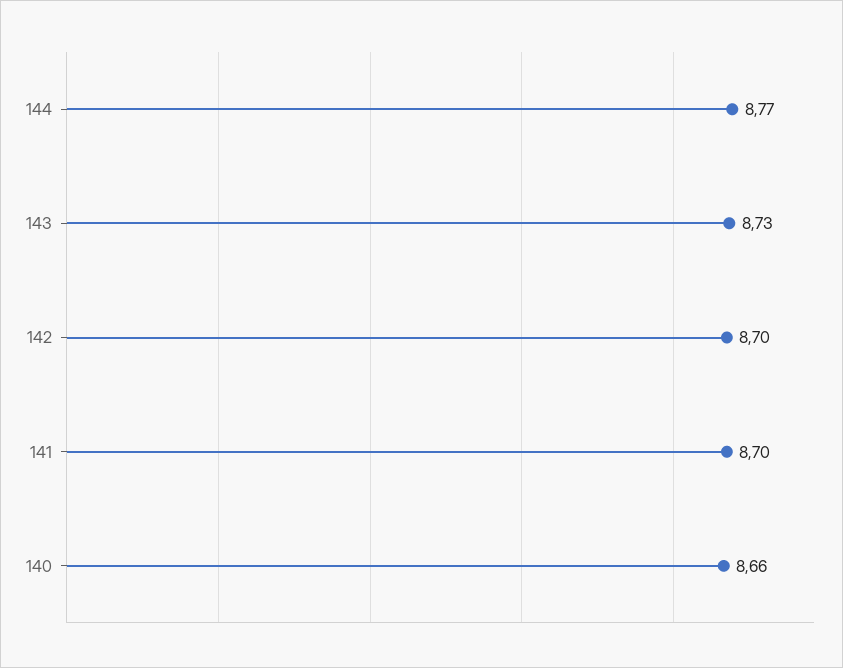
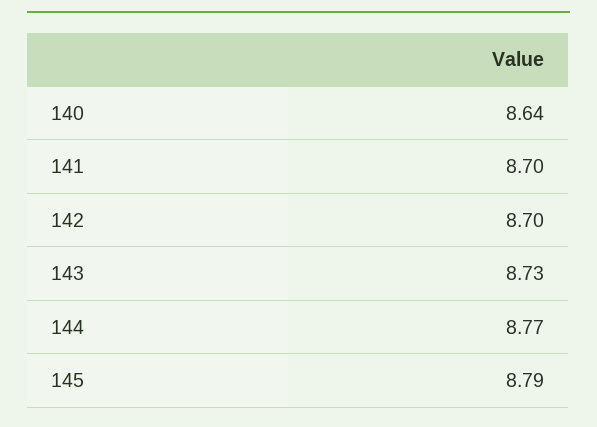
  {
    "144": 8.77,
    "143": 8.73,
    "142": 8.7,
    "141": 8.7,
-   "140": 8.66
+   "140": 8.64,
+   "145": 8.79
  }

